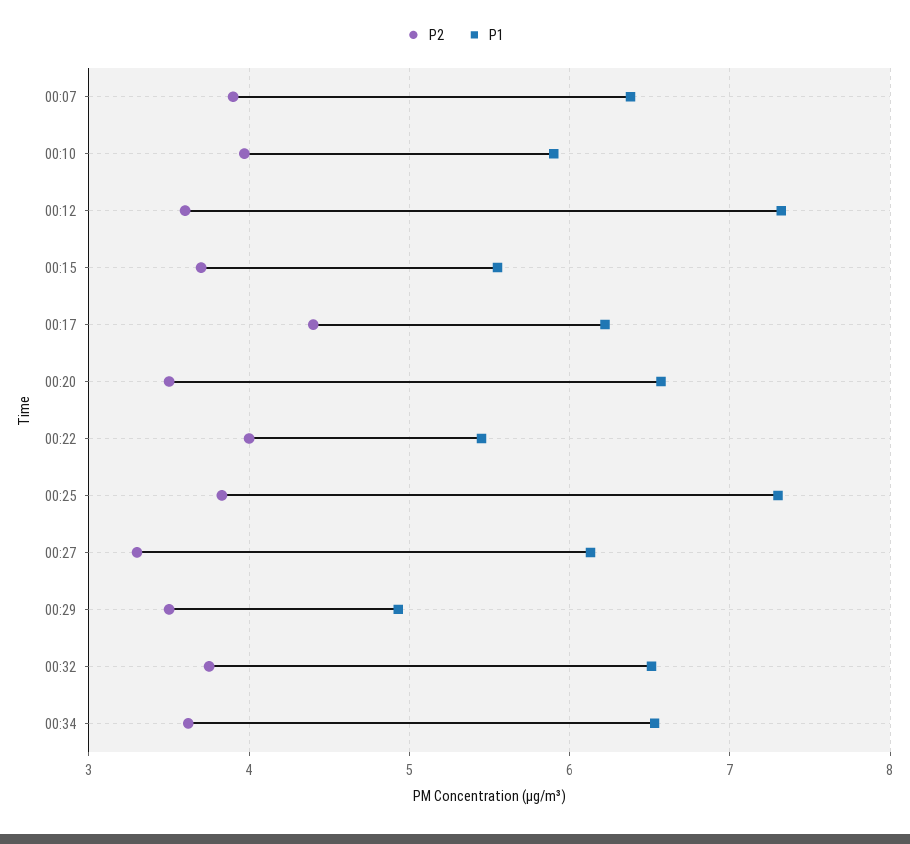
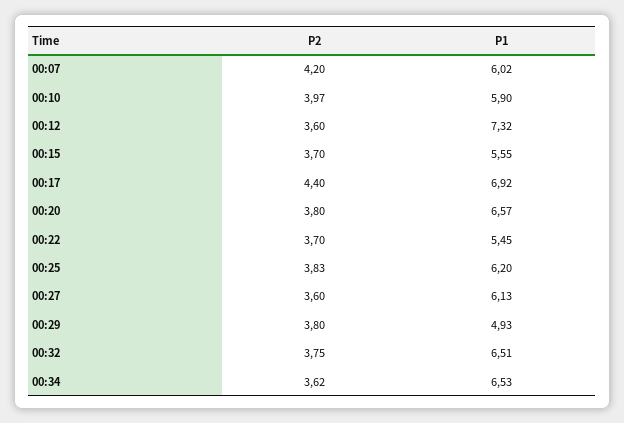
  {
    "P2": {
-     "00:07": 3.9,
+     "00:07": 4.2,
      "00:10": 3.97,
      "00:12": 3.6,
      "00:15": 3.7,
      "00:17": 4.4,
-     "00:20": 3.5,
+     "00:20": 3.8,
-     "00:22": 4,
+     "00:22": 3.7,
      "00:25": 3.83,
-     "00:27": 3.3,
+     "00:27": 3.6,
-     "00:29": 3.5,
+     "00:29": 3.8,
      "00:32": 3.75,
      "00:34": 3.62
    },
    "P1": {
-     "00:07": 6.4,
+     "00:07": 6.02,
      "00:10": 5.9,
      "00:12": 7.32,
      "00:15": 5.55,
-     "00:17": 6.2,
+     "00:17": 6.92,
      "00:20": 6.57,
      "00:22": 5.45,
-     "00:25": 7.3,
+     "00:25": 6.2,
      "00:27": 6.13,
      "00:29": 4.93,
      "00:32": 6.51,
      "00:34": 6.53
    }
  }

